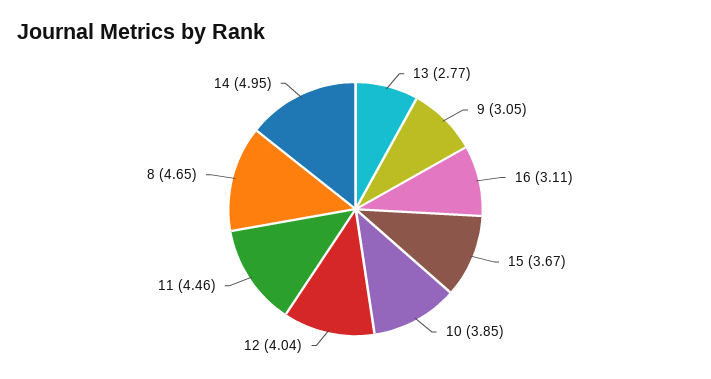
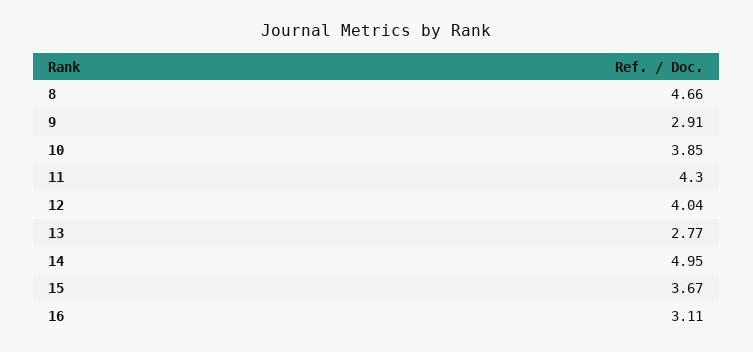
  {
    "13": 2.77,
-   "9": 3.05,
+   "9": 2.91,
    "16": 3.11,
    "15": 3.67,
    "10": 3.85,
    "12": 4.04,
-   "11": 4.46,
+   "11": 4.3,
-   "8": 4.65,
+   "8": 4.66,
    "14": 4.95
  }

